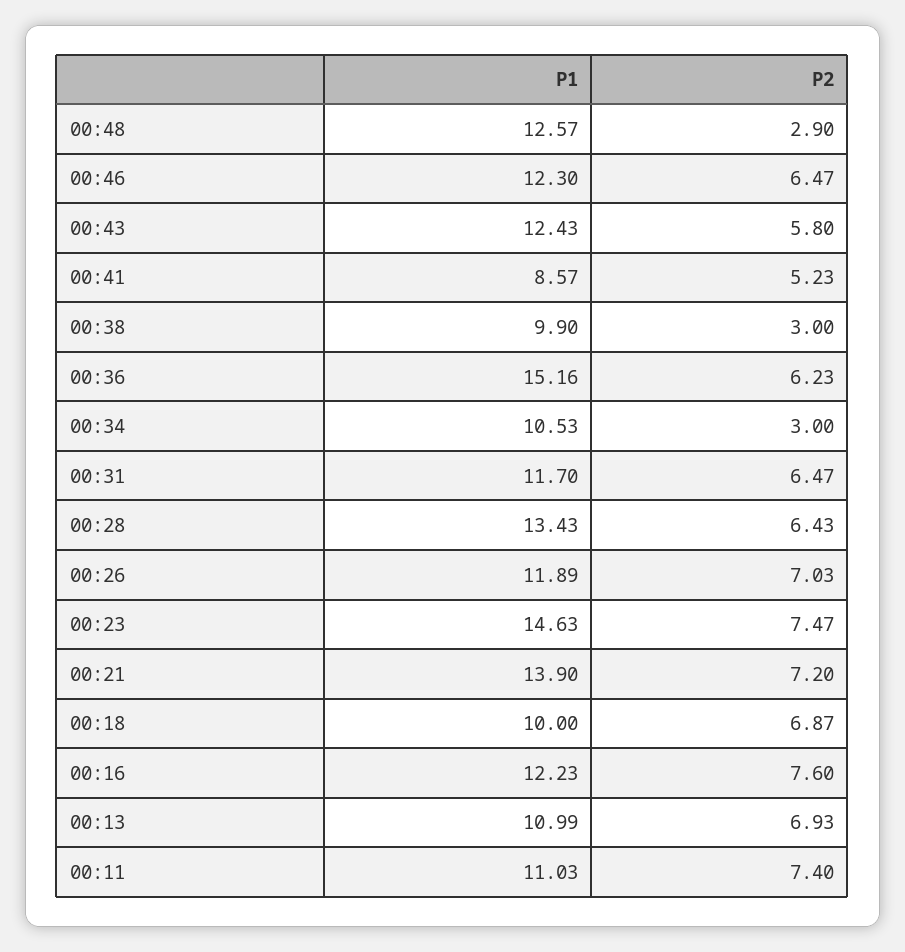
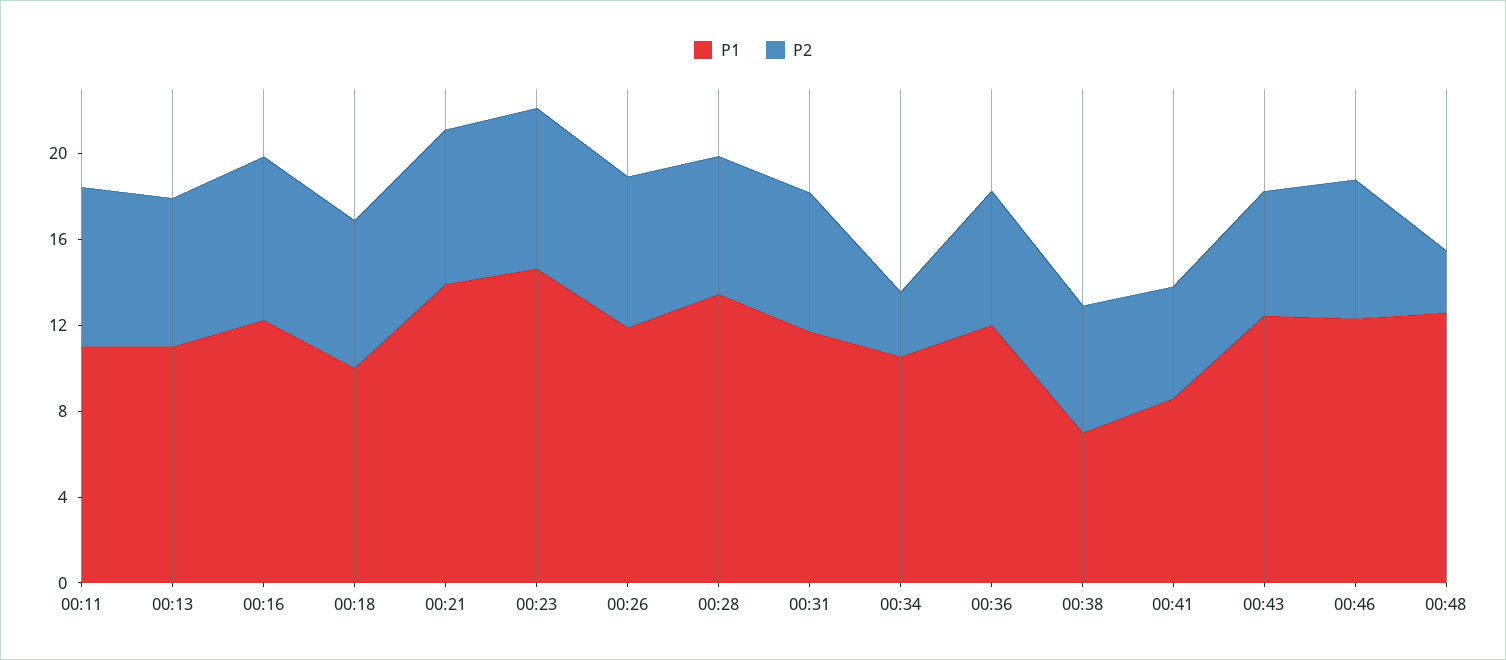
  {
    "P1": {
      "00:48": 12.57,
      "00:46": 12.3,
      "00:43": 12.43,
      "00:41": 8.57,
-     "00:38": 9.9,
+     "00:38": 7,
-     "00:36": 15.16,
+     "00:36": 12,
      "00:34": 10.53,
      "00:31": 11.7,
      "00:28": 13.43,
      "00:26": 11.89,
      "00:23": 14.63,
      "00:21": 13.9,
      "00:18": 10,
      "00:16": 12.23,
      "00:13": 10.99,
      "00:11": 11.03
    },
    "P2": {
      "00:48": 2.9,
      "00:46": 6.47,
      "00:43": 5.8,
      "00:41": 5.23,
-     "00:38": 3,
+     "00:38": 6,
      "00:36": 6.23,
      "00:34": 3,
      "00:31": 6.47,
      "00:28": 6.43,
      "00:26": 7.03,
      "00:23": 7.47,
      "00:21": 7.2,
      "00:18": 6.87,
      "00:16": 7.6,
      "00:13": 6.93,
      "00:11": 7.4
    }
  }

